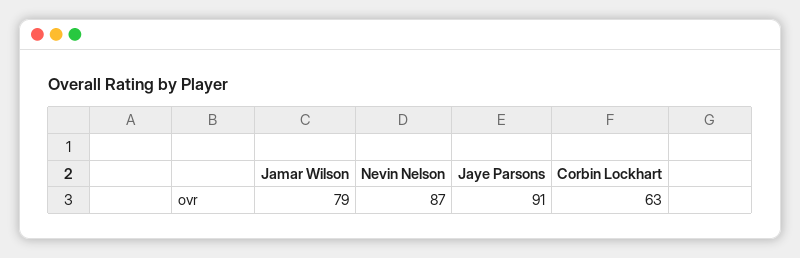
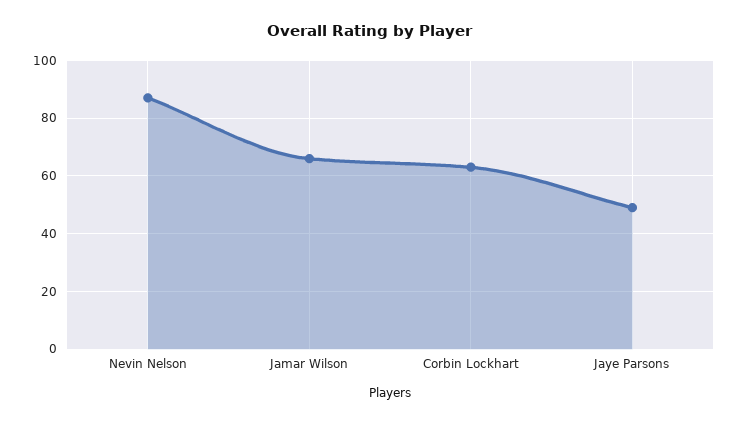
  {
-   "Jamar Wilson": 79,
+   "Jamar Wilson": 65,
    "Nevin Nelson": 87,
-   "Jaye Parsons": 91,
+   "Jaye Parsons": 50,
    "Corbin Lockhart": 63
  }

